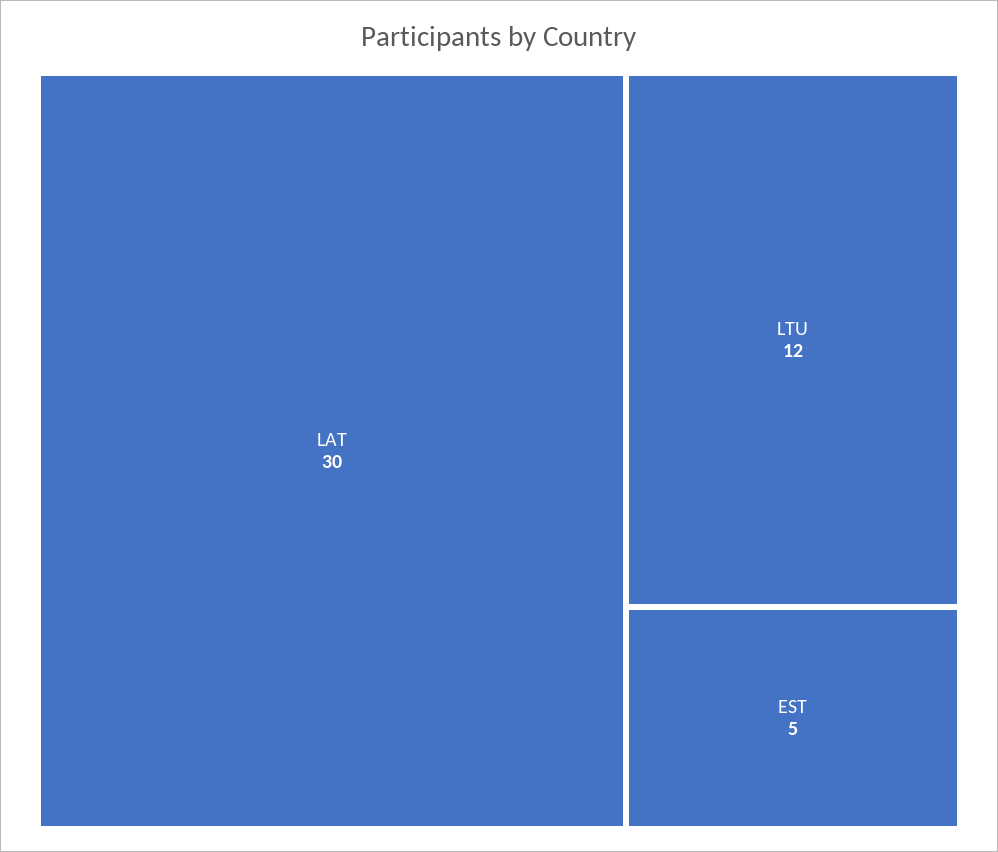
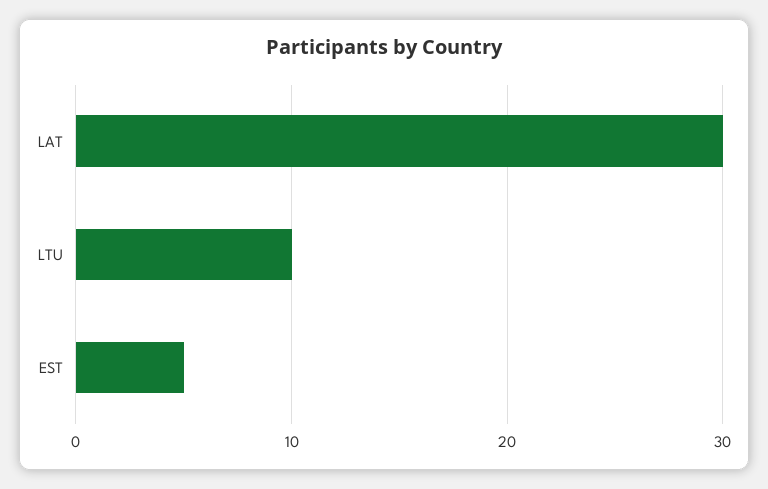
  {
    "LAT": 30,
-   "LTU": 12,
+   "LTU": 10,
    "EST": 5
  }

